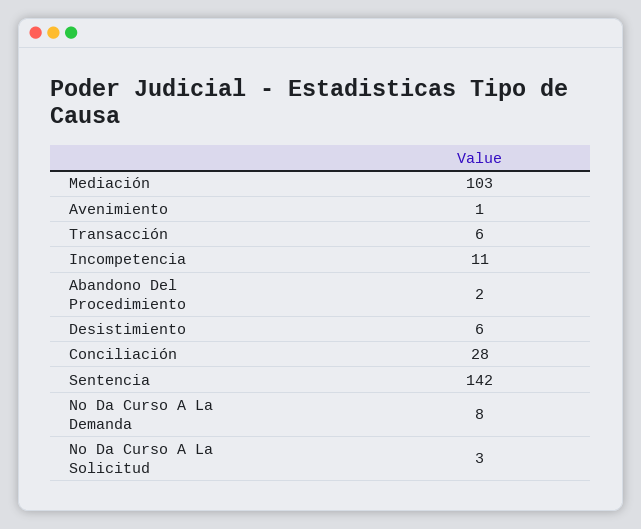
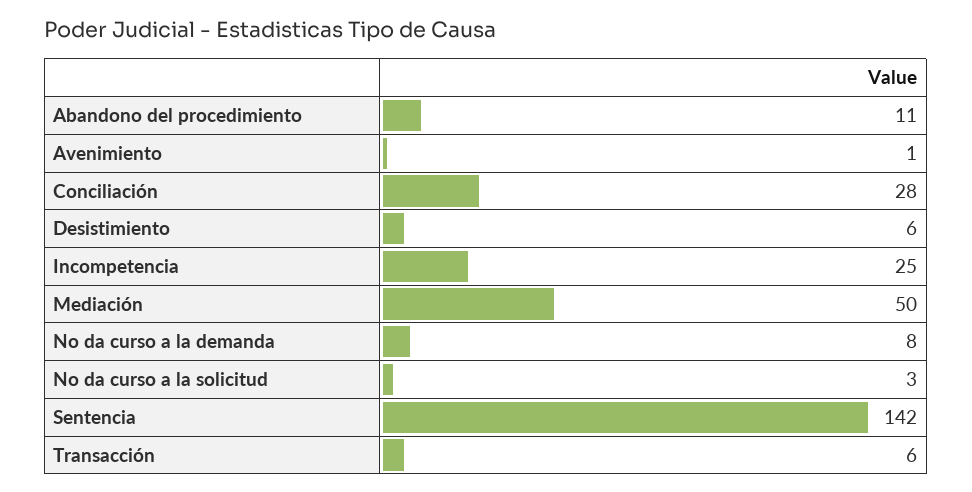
  {
-   "Mediación": 103,
+   "Mediación": 50,
    "Avenimiento": 1,
    "Transacción": 6,
-   "Incompetencia": 11,
+   "Incompetencia": 25,
-   "Abandono Del Procedimiento": 2,
+   "Abandono Del Procedimiento": 11,
    "Desistimiento": 6,
    "Conciliación": 28,
    "Sentencia": 142,
    "No Da Curso A La Demanda": 8,
    "No Da Curso A La Solicitud": 3
  }

